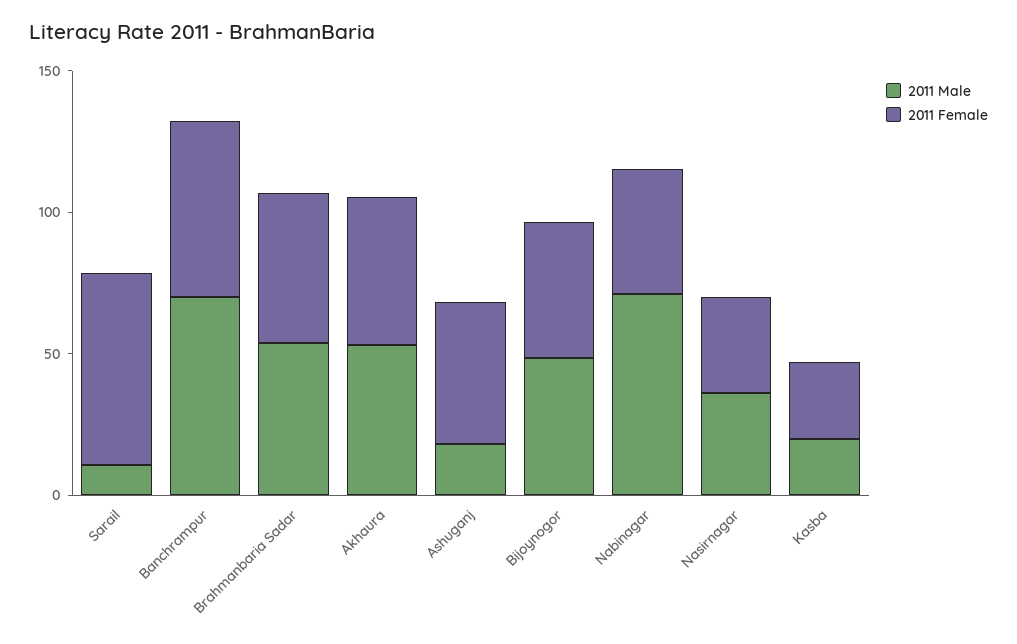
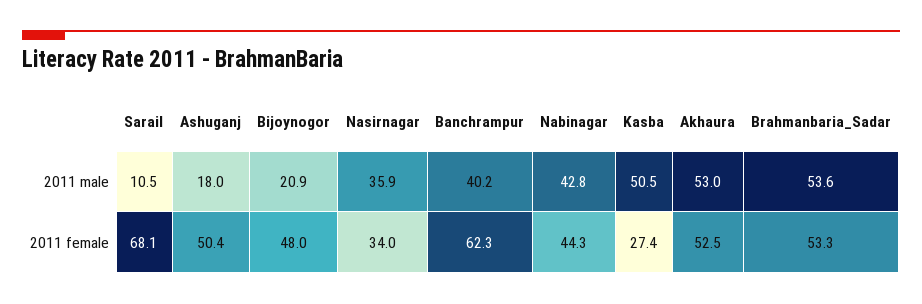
  {
    "2011 Male": {
      "Sarail": 10.5,
-     "Banchrampur": 70,
+     "Banchrampur": 40.2,
      "Brahmanbaria Sadar": 53.6,
      "Akhaura": 53,
      "Ashuganj": 18,
-     "Bijoynogor": 50,
+     "Bijoynogor": 20.9,
-     "Nabinagar": 70,
+     "Nabinagar": 42.8,
      "Nasirnagar": 35.9,
-     "Kasba": 20
+     "Kasba": 50.5
    },
    "2011 Female": {
      "Sarail": 68.1,
      "Banchrampur": 62.3,
      "Brahmanbaria Sadar": 53.3,
      "Akhaura": 52.5,
      "Ashuganj": 50.4,
      "Bijoynogor": 48,
      "Nabinagar": 44.3,
      "Nasirnagar": 34,
      "Kasba": 27.4
    }
  }

